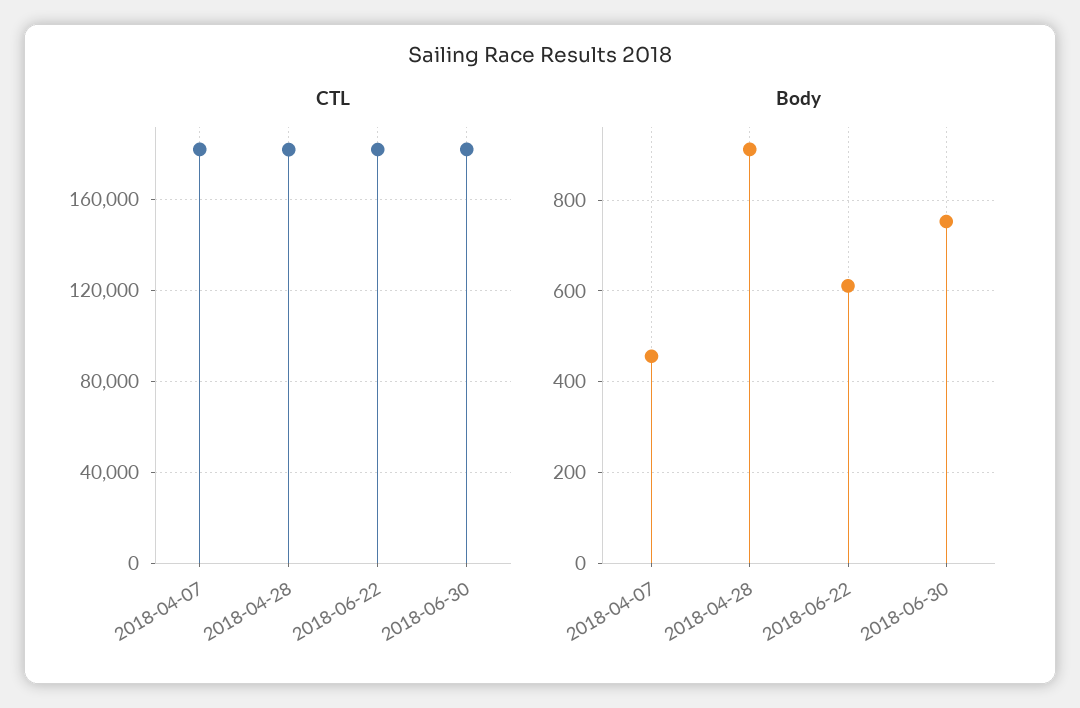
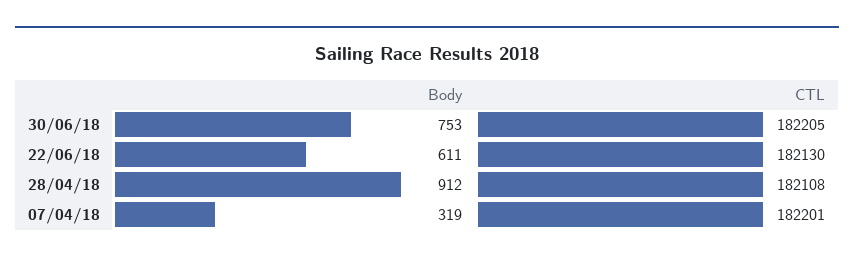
  {
    "CTL": {
      "2018-04-07": 182201,
      "2018-04-28": 182108,
      "2018-06-22": 182130,
      "2018-06-30": 182205
    },
    "Body": {
-     "2018-04-07": 460,
+     "2018-04-07": 319,
      "2018-04-28": 912,
      "2018-06-22": 611,
      "2018-06-30": 753
    }
  }

